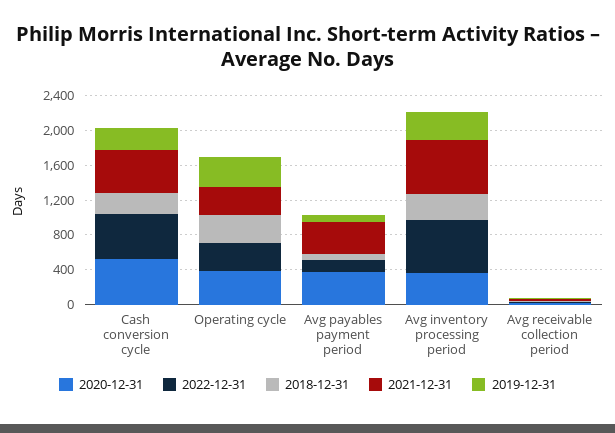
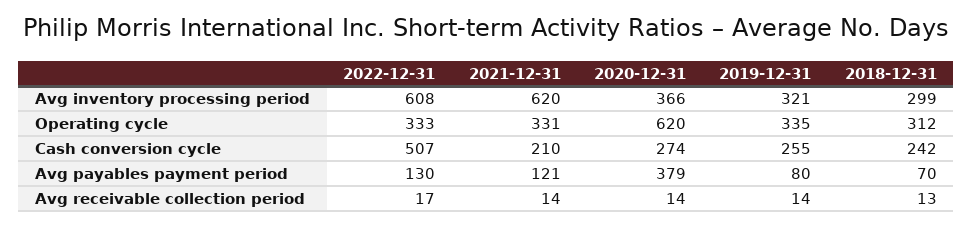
  {
    "2020-12-31": {
-     "Cash conversion cycle": 500,
+     "Cash conversion cycle": 274,
-     "Operating cycle": 400,
+     "Operating cycle": 620,
      "Avg payables payment period": 379,
      "Avg inventory processing period": 366,
      "Avg receivable collection period": 14
    },
    "2022-12-31": {
      "Cash conversion cycle": 507,
      "Operating cycle": 333,
      "Avg payables payment period": 130,
      "Avg inventory processing period": 608,
      "Avg receivable collection period": 17
    },
    "2018-12-31": {
      "Cash conversion cycle": 242,
      "Operating cycle": 312,
      "Avg payables payment period": 70,
      "Avg inventory processing period": 299,
      "Avg receivable collection period": 13
    },
    "2021-12-31": {
-     "Cash conversion cycle": 500,
+     "Cash conversion cycle": 210,
      "Operating cycle": 331,
-     "Avg payables payment period": 400,
+     "Avg payables payment period": 121,
      "Avg inventory processing period": 620,
      "Avg receivable collection period": 14
    },
    "2019-12-31": {
      "Cash conversion cycle": 255,
      "Operating cycle": 335,
      "Avg payables payment period": 80,
      "Avg inventory processing period": 321,
      "Avg receivable collection period": 14
    }
  }

